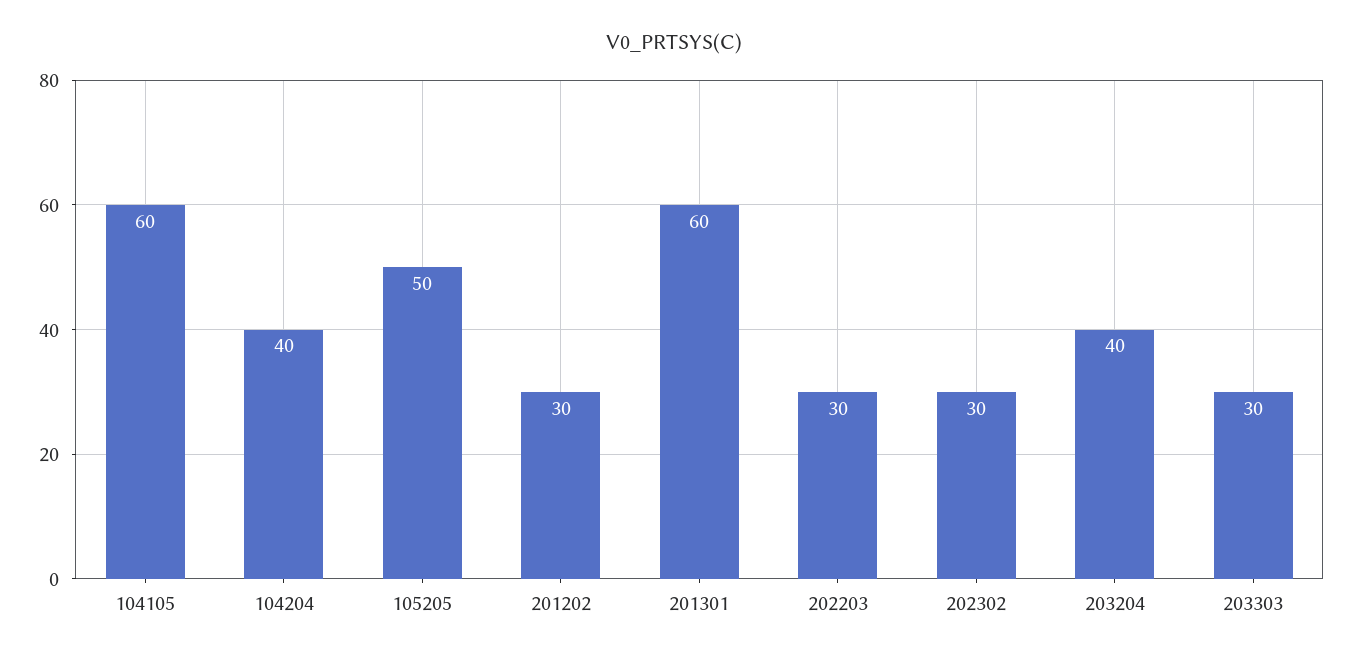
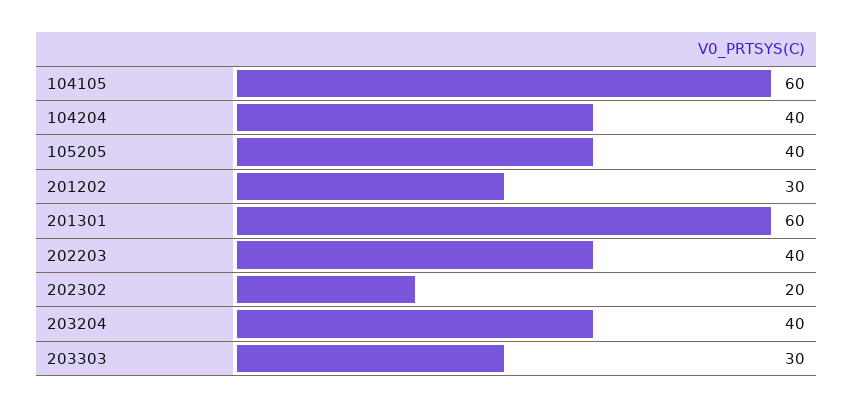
  {
    "104105": 60,
    "104204": 40,
-   "105205": 50,
+   "105205": 40,
    "201202": 30,
    "201301": 60,
-   "202203": 30,
+   "202203": 40,
-   "202302": 30,
+   "202302": 20,
    "203204": 40,
    "203303": 30
  }

